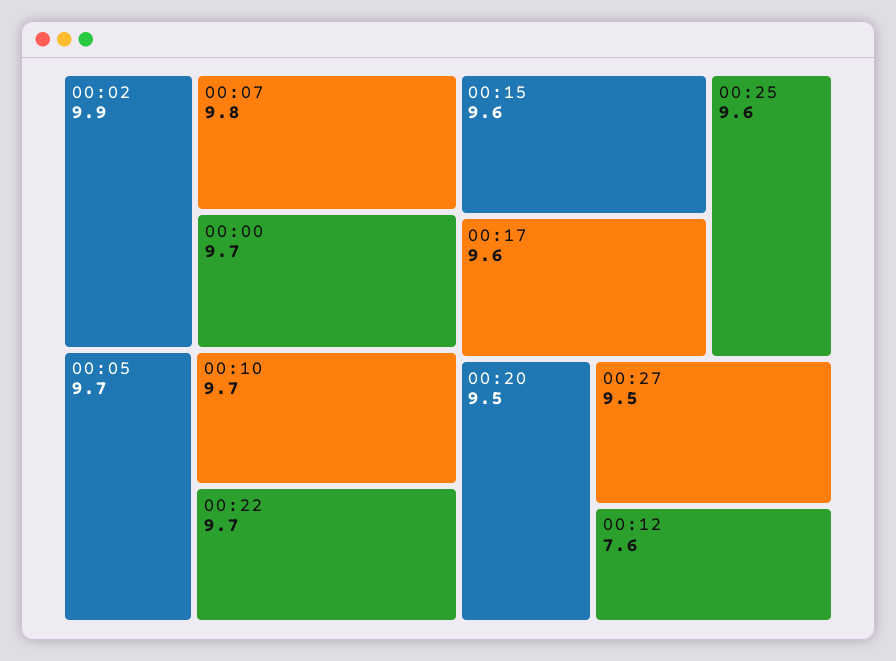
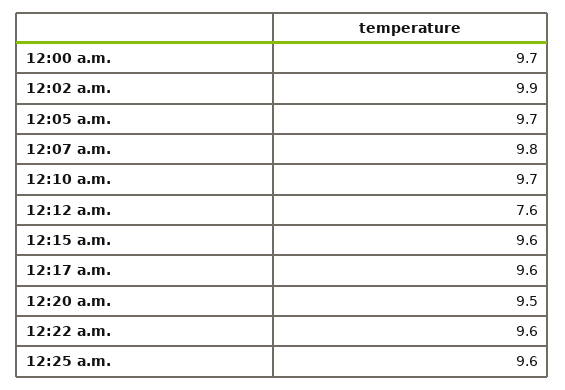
  {
    "00:02": 9.9,
    "00:07": 9.8,
    "00:00": 9.7,
    "00:05": 9.7,
    "00:10": 9.7,
-   "00:22": 9.7,
+   "00:22": 9.6,
    "00:15": 9.6,
    "00:17": 9.6,
    "00:25": 9.6,
    "00:20": 9.5,
-   "00:27": 9.5,
    "00:12": 7.6
  }

